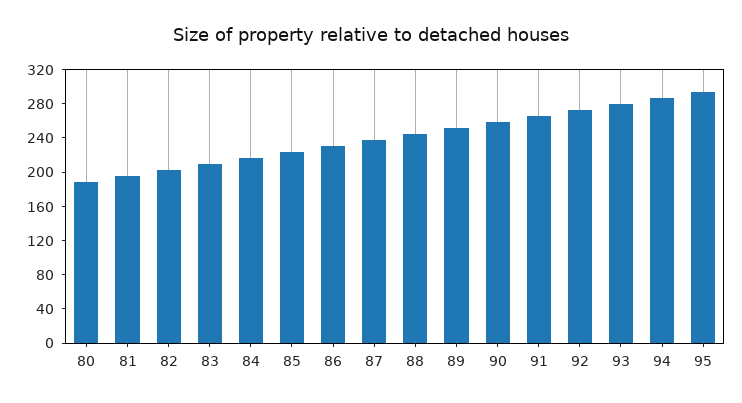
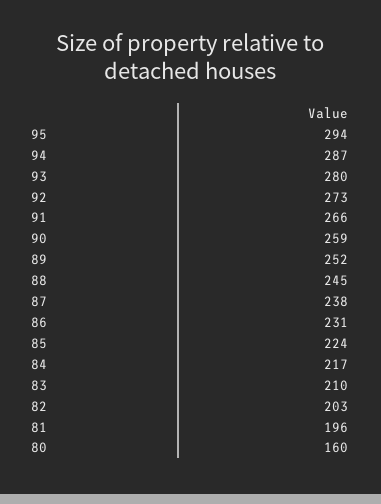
  {
-   "80": 190,
+   "80": 160,
    "81": 196,
    "82": 203,
    "83": 210,
    "84": 217,
    "85": 224,
    "86": 231,
    "87": 238,
    "88": 245,
    "89": 252,
    "90": 259,
    "91": 266,
    "92": 273,
    "93": 280,
    "94": 287,
    "95": 294
  }

